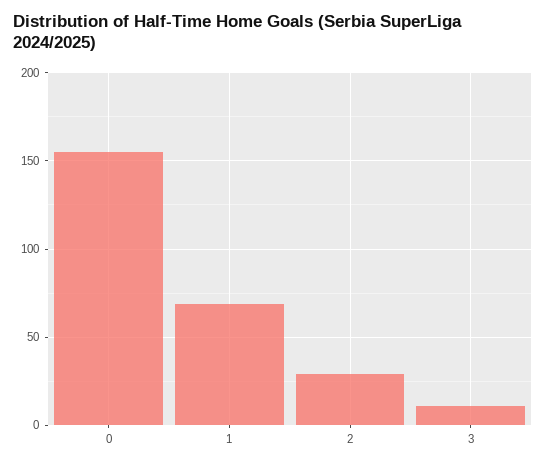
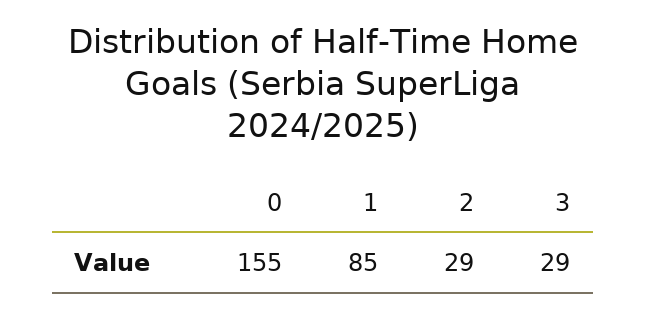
  {
    "0": 155,
-   "1": 70,
+   "1": 85,
    "2": 29,
-   "3": 10
+   "3": 29
  }

